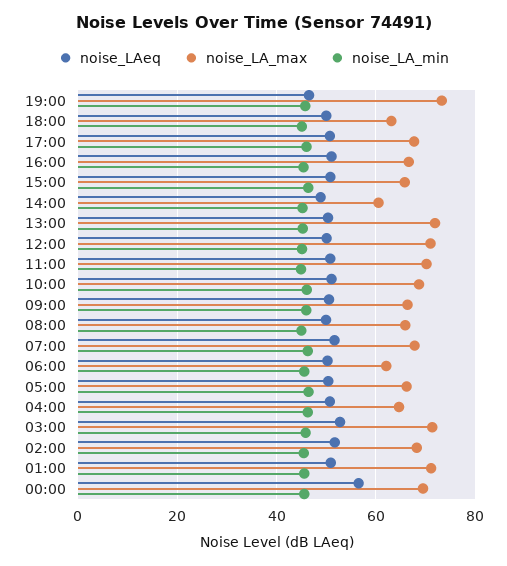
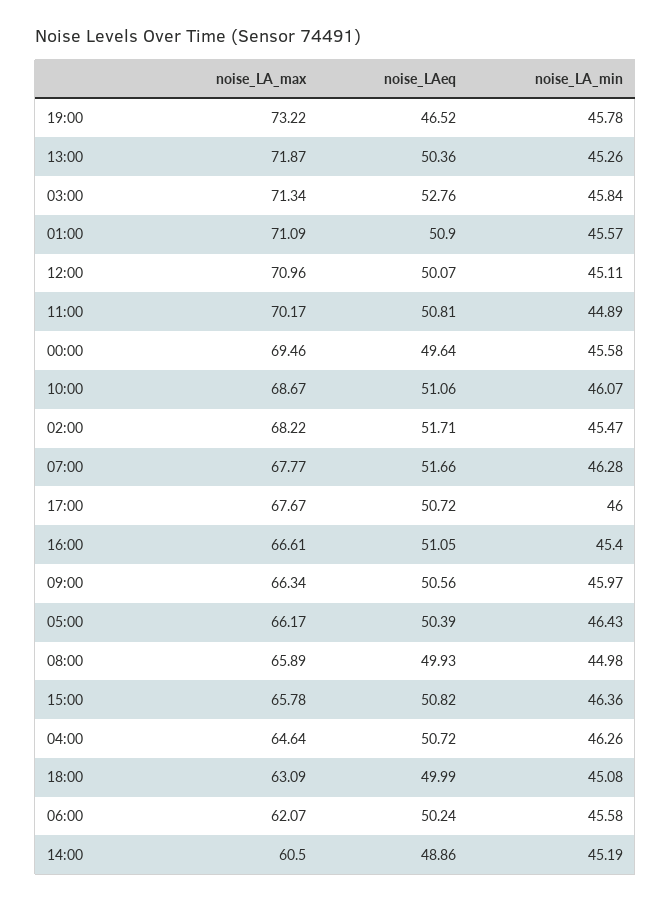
  {
    "noise_LAeq": {
      "19:00": 46.52,
      "18:00": 49.99,
      "17:00": 50.72,
      "16:00": 51.05,
      "15:00": 50.82,
      "14:00": 48.86,
      "13:00": 50.36,
      "12:00": 50.07,
      "11:00": 50.81,
      "10:00": 51.06,
      "09:00": 50.56,
      "08:00": 49.93,
      "07:00": 51.66,
      "06:00": 50.24,
      "05:00": 50.39,
      "04:00": 50.72,
      "03:00": 52.76,
      "02:00": 51.71,
      "01:00": 50.9,
-     "00:00": 56
+     "00:00": 49.64
    },
    "noise_LA_max": {
      "19:00": 73.22,
      "18:00": 63.09,
      "17:00": 67.67,
      "16:00": 66.61,
      "15:00": 65.78,
      "14:00": 60.5,
      "13:00": 71.87,
      "12:00": 70.96,
      "11:00": 70.17,
      "10:00": 68.67,
      "09:00": 66.34,
      "08:00": 65.89,
      "07:00": 67.77,
      "06:00": 62.07,
      "05:00": 66.17,
      "04:00": 64.64,
      "03:00": 71.34,
      "02:00": 68.22,
      "01:00": 71.09,
      "00:00": 69.46
    },
    "noise_LA_min": {
      "19:00": 45.78,
      "18:00": 45.08,
      "17:00": 46,
      "16:00": 45.4,
      "15:00": 46.36,
      "14:00": 45.19,
      "13:00": 45.26,
      "12:00": 45.11,
      "11:00": 44.89,
      "10:00": 46.07,
      "09:00": 45.97,
      "08:00": 44.98,
      "07:00": 46.28,
      "06:00": 45.58,
      "05:00": 46.43,
      "04:00": 46.26,
      "03:00": 45.84,
      "02:00": 45.47,
      "01:00": 45.57,
      "00:00": 45.58
    }
  }

